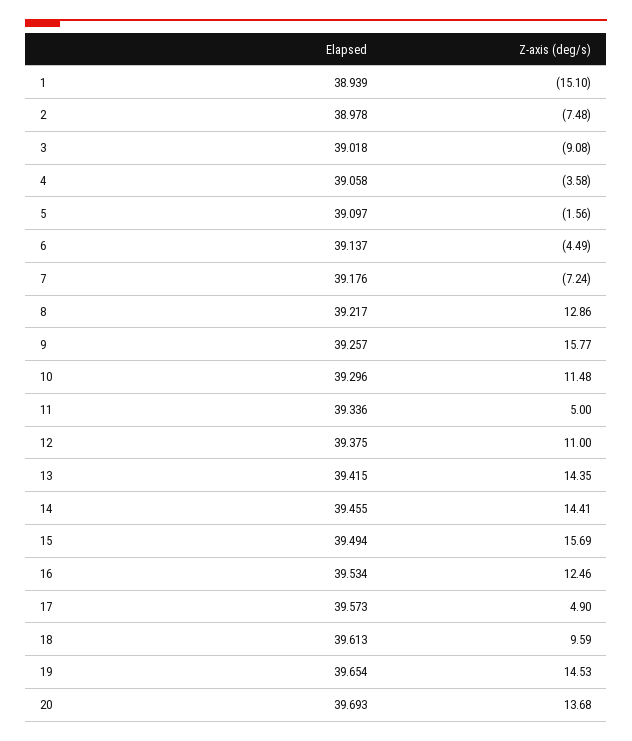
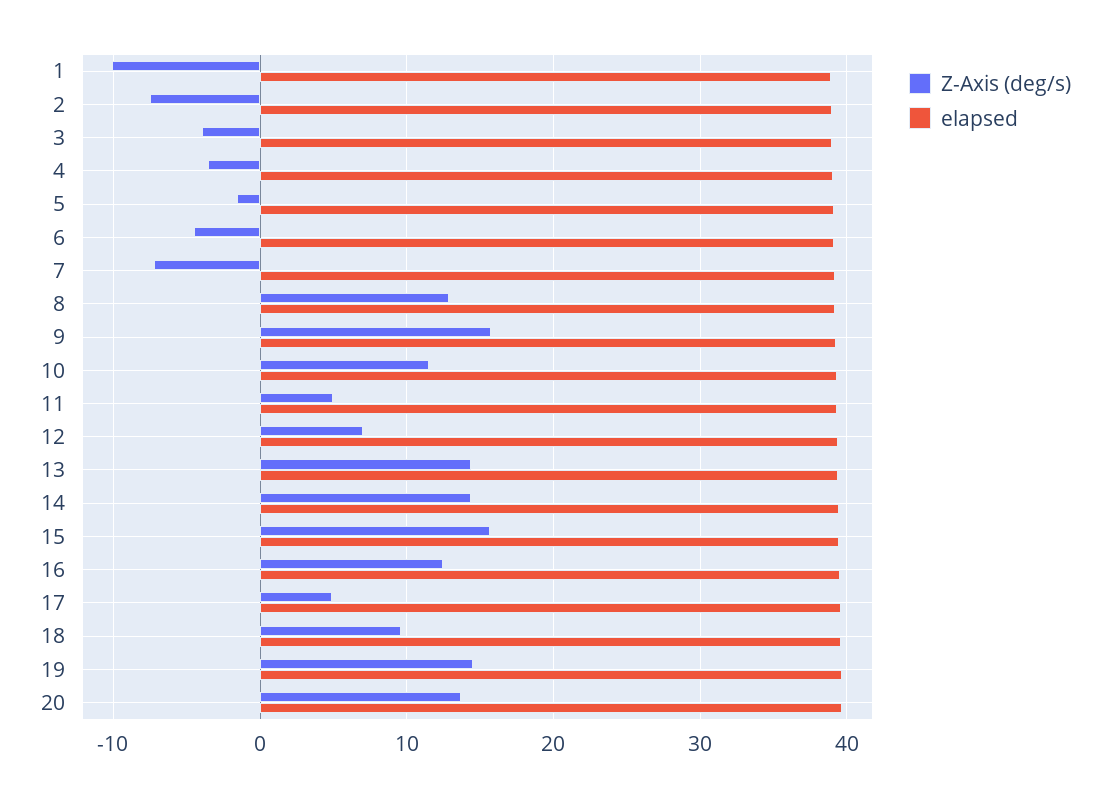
  {
    "Elapsed": {
      "1": 38.939,
      "2": 38.978,
      "3": 39.018,
      "4": 39.058,
      "5": 39.097,
      "6": 39.137,
      "7": 39.176,
      "8": 39.217,
      "9": 39.257,
      "10": 39.296,
      "11": 39.336,
      "12": 39.375,
      "13": 39.415,
      "14": 39.455,
      "15": 39.494,
      "16": 39.534,
      "17": 39.573,
      "18": 39.613,
      "19": 39.654,
      "20": 39.693
    },
    "Z-axis (deg/s)": {
-     "1": -15.1,
+     "1": -10,
      "2": -7.48,
-     "3": -9.08,
+     "3": -4,
      "4": -3.58,
      "5": -1.56,
      "6": -4.49,
      "7": -7.24,
      "8": 12.86,
      "9": 15.77,
      "10": 11.48,
      "11": 5,
-     "12": 11,
+     "12": 7,
      "13": 14.35,
      "14": 14.41,
      "15": 15.69,
      "16": 12.46,
      "17": 4.9,
      "18": 9.59,
      "19": 14.53,
      "20": 13.68
    }
  }

